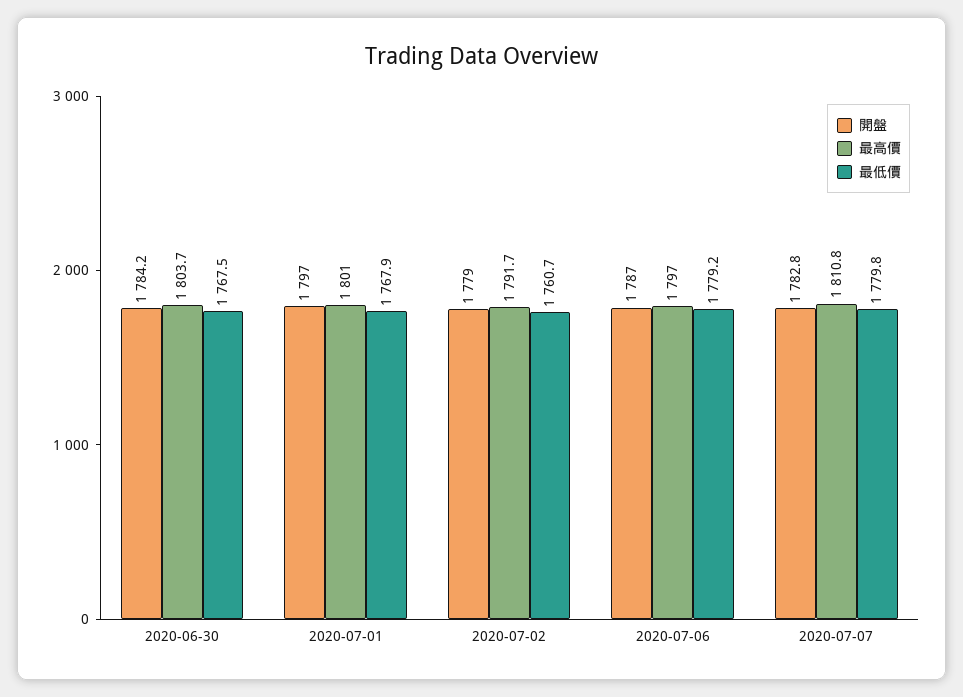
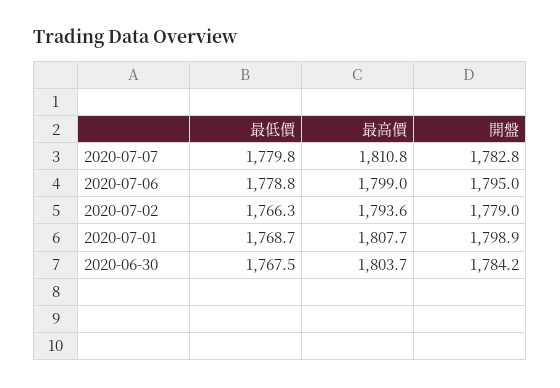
  {
    "開盤": {
      "2020-06-30": 1784.2,
-     "2020-07-01": 1797,
+     "2020-07-01": 1798.9,
      "2020-07-02": 1779,
-     "2020-07-06": 1787,
+     "2020-07-06": 1795,
      "2020-07-07": 1782.8
    },
    "最高價": {
      "2020-06-30": 1803.7,
-     "2020-07-01": 1801,
+     "2020-07-01": 1807.7,
-     "2020-07-02": 1791.7,
+     "2020-07-02": 1793.6,
-     "2020-07-06": 1797,
+     "2020-07-06": 1799,
      "2020-07-07": 1810.8
    },
    "最低價": {
      "2020-06-30": 1767.5,
-     "2020-07-01": 1767.9,
+     "2020-07-01": 1768.7,
-     "2020-07-02": 1760.7,
+     "2020-07-02": 1766.3,
-     "2020-07-06": 1779.2,
+     "2020-07-06": 1778.8,
      "2020-07-07": 1779.8
    }
  }

